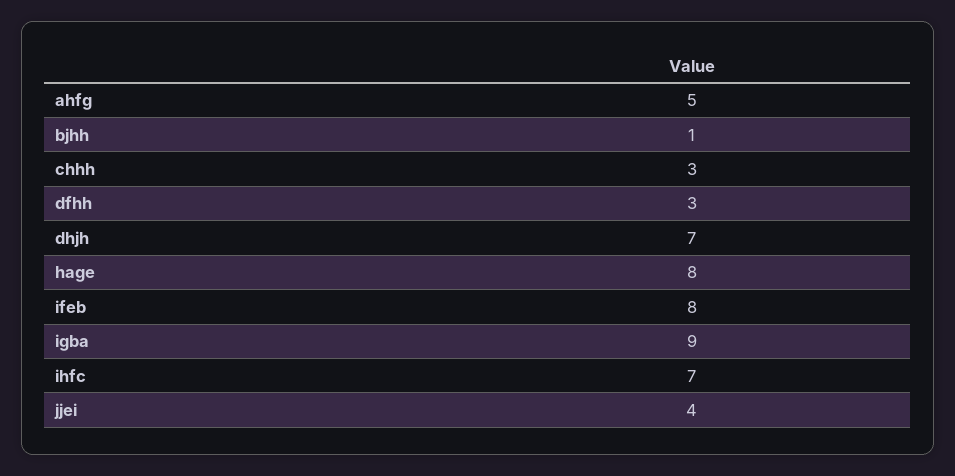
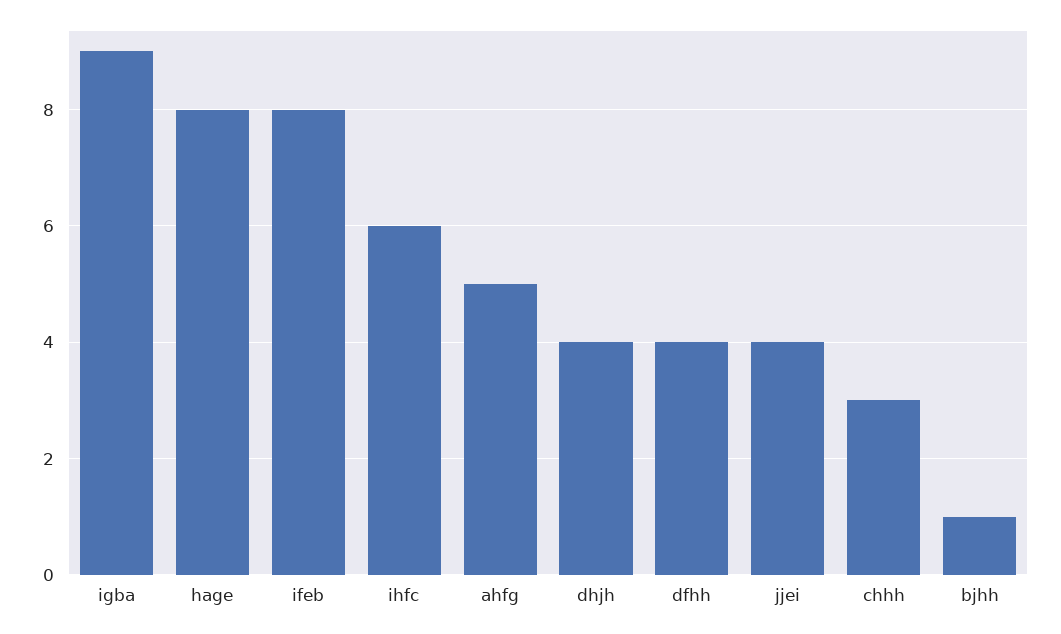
  {
    "ahfg": 5,
    "bjhh": 1,
    "chhh": 3,
-   "dfhh": 3,
+   "dfhh": 4,
-   "dhjh": 7,
+   "dhjh": 4,
    "hage": 8,
    "ifeb": 8,
    "igba": 9,
-   "ihfc": 7,
+   "ihfc": 6,
    "jjei": 4
  }

